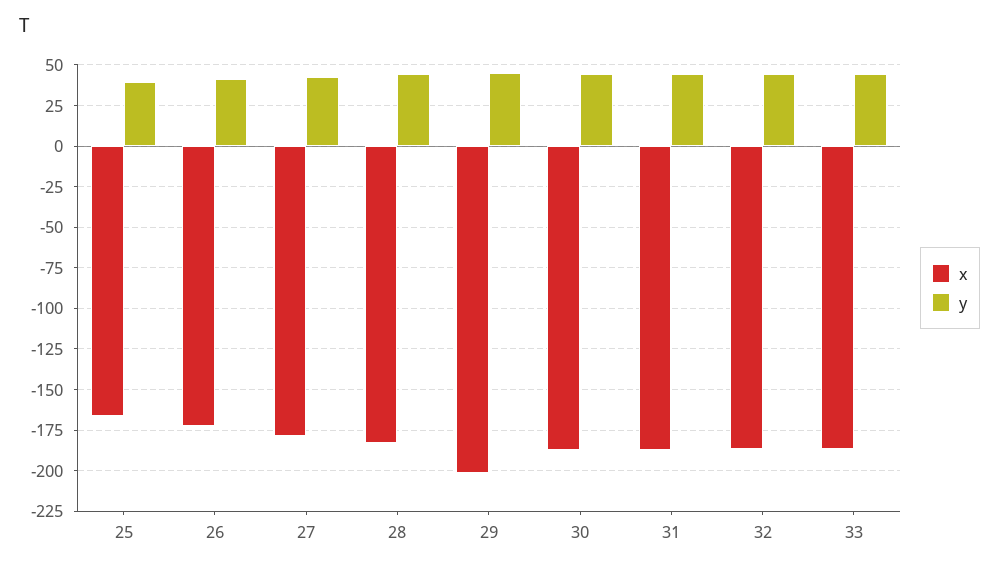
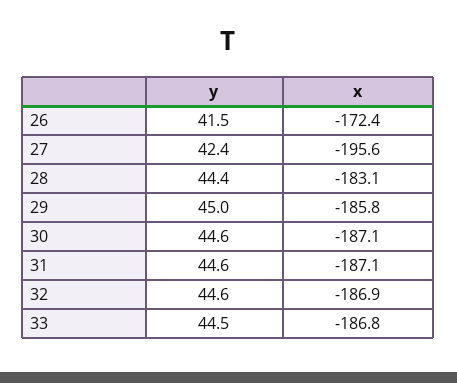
  {
    "x": {
-     "25": -165,
      "26": -172.4,
-     "27": -180,
+     "27": -195.6,
      "28": -183.1,
-     "29": -200,
+     "29": -185.8,
      "30": -187.1,
      "31": -187.1,
      "32": -186.9,
      "33": -186.8
    },
    "y": {
-     "25": 40,
      "26": 41.5,
      "27": 42.4,
      "28": 44.4,
      "29": 45,
      "30": 44.6,
      "31": 44.6,
      "32": 44.6,
      "33": 44.5
    }
  }

